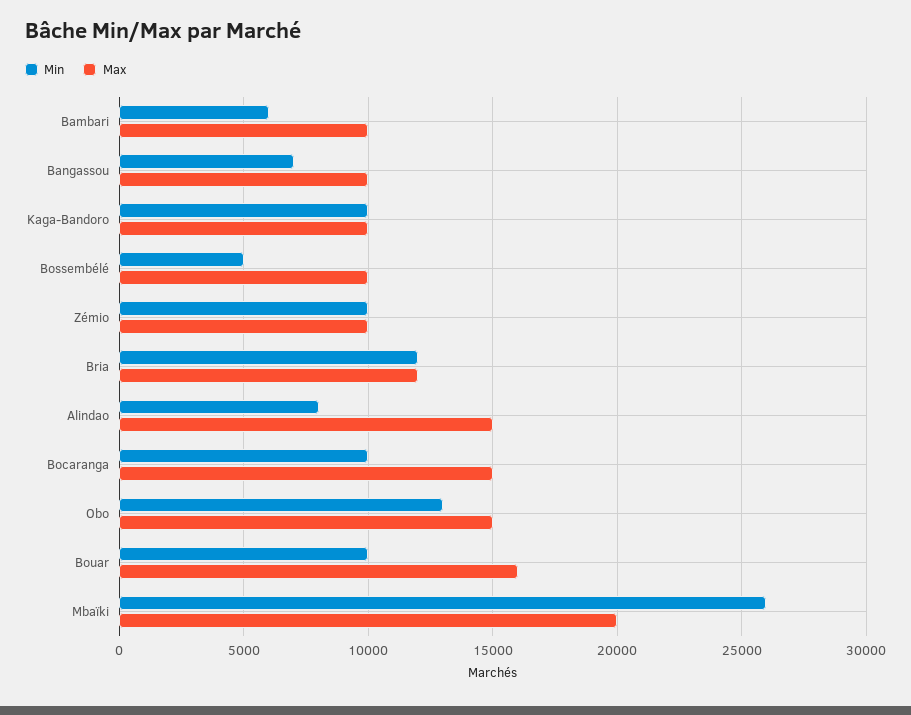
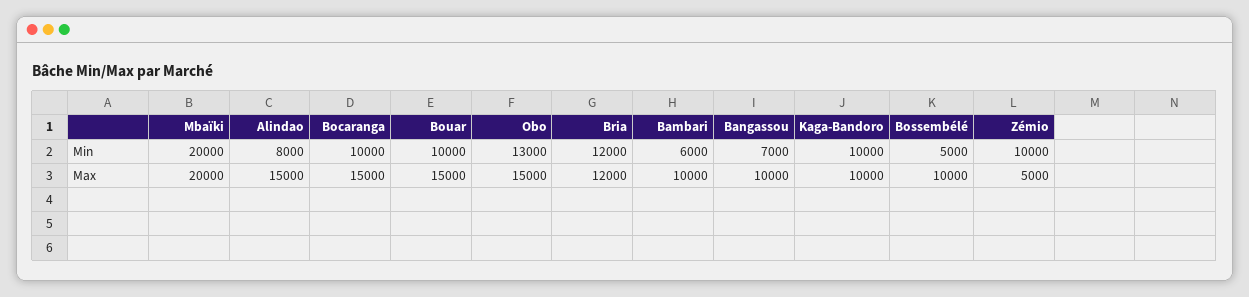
  {
    "Min": {
      "Bambari": 6000,
      "Bangassou": 7000,
      "Kaga-Bandoro": 10000,
      "Bossembélé": 5000,
      "Zémio": 10000,
      "Bria": 12000,
      "Alindao": 8000,
      "Bocaranga": 10000,
      "Obo": 13000,
      "Bouar": 10000,
-     "Mbaïki": 26000
+     "Mbaïki": 20000
    },
    "Max": {
      "Bambari": 10000,
      "Bangassou": 10000,
      "Kaga-Bandoro": 10000,
      "Bossembélé": 10000,
-     "Zémio": 10000,
+     "Zémio": 5000,
      "Bria": 12000,
      "Alindao": 15000,
      "Bocaranga": 15000,
      "Obo": 15000,
-     "Bouar": 16000,
+     "Bouar": 15000,
      "Mbaïki": 20000
    }
  }

